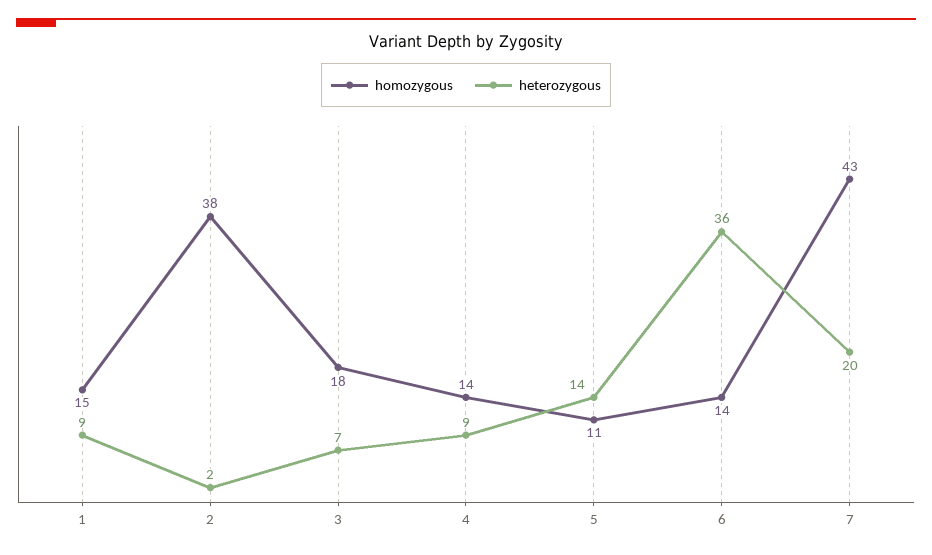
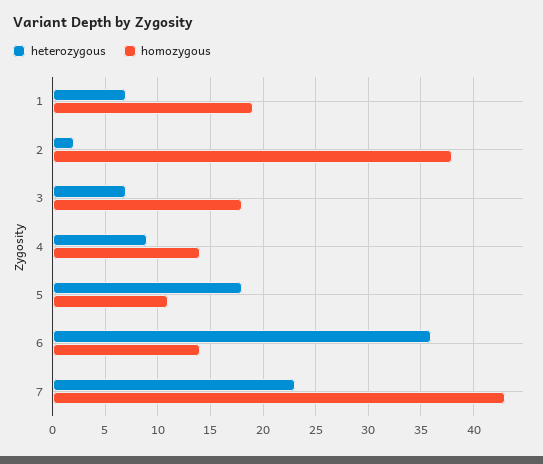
  {
    "homozygous": {
-     "1": 15,
+     "1": 19,
      "2": 38,
      "3": 18,
      "4": 14,
      "5": 11,
      "6": 14,
      "7": 43
    },
    "heterozygous": {
-     "1": 9,
+     "1": 7,
      "2": 2,
      "3": 7,
      "4": 9,
-     "5": 14,
+     "5": 18,
      "6": 36,
-     "7": 20
+     "7": 23
    }
  }

